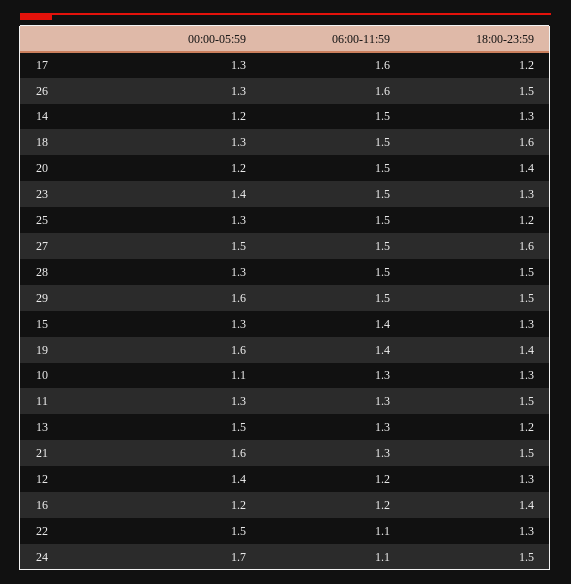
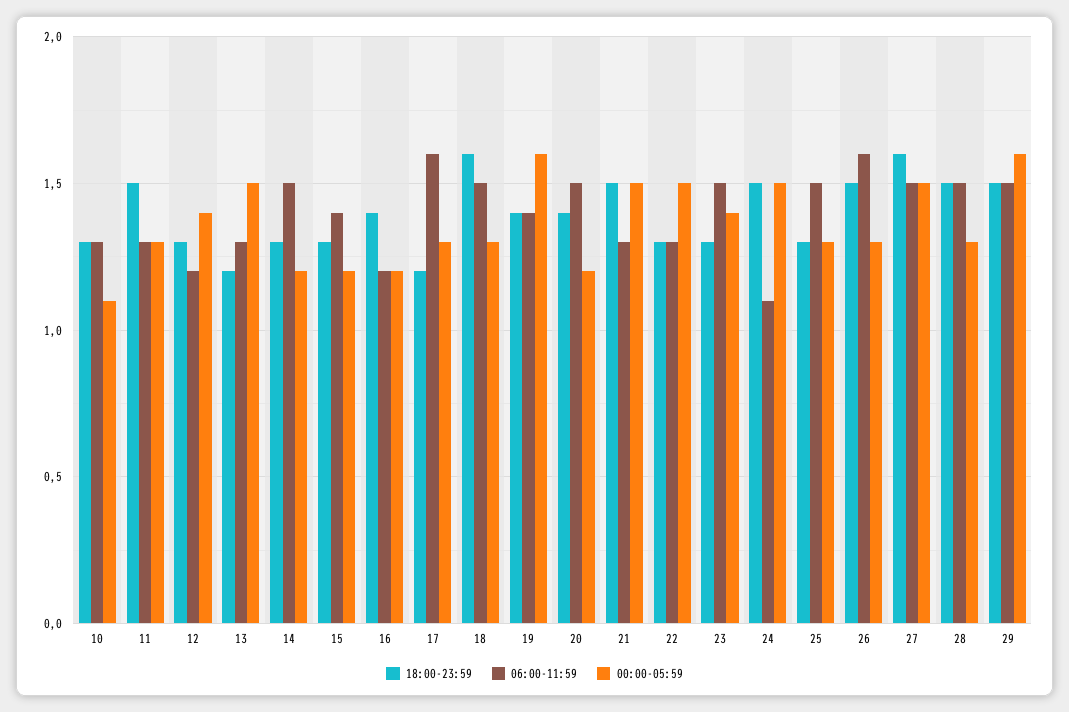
  {
    "00:00-05:59": {
      "17": 1.3,
      "26": 1.3,
      "14": 1.2,
      "18": 1.3,
      "20": 1.2,
      "23": 1.4,
      "25": 1.3,
      "27": 1.5,
      "28": 1.3,
      "29": 1.6,
-     "15": 1.3,
+     "15": 1.2,
      "19": 1.6,
      "10": 1.1,
      "11": 1.3,
      "13": 1.5,
-     "21": 1.6,
+     "21": 1.5,
      "12": 1.4,
      "16": 1.2,
      "22": 1.5,
-     "24": 1.7
+     "24": 1.5
    },
    "06:00-11:59": {
      "17": 1.6,
      "26": 1.6,
      "14": 1.5,
      "18": 1.5,
      "20": 1.5,
      "23": 1.5,
      "25": 1.5,
      "27": 1.5,
      "28": 1.5,
      "29": 1.5,
      "15": 1.4,
      "19": 1.4,
      "10": 1.3,
      "11": 1.3,
      "13": 1.3,
      "21": 1.3,
      "12": 1.2,
      "16": 1.2,
-     "22": 1.1,
+     "22": 1.3,
      "24": 1.1
    },
    "18:00-23:59": {
      "17": 1.2,
      "26": 1.5,
      "14": 1.3,
      "18": 1.6,
      "20": 1.4,
      "23": 1.3,
-     "25": 1.2,
+     "25": 1.3,
      "27": 1.6,
      "28": 1.5,
      "29": 1.5,
      "15": 1.3,
      "19": 1.4,
      "10": 1.3,
      "11": 1.5,
      "13": 1.2,
      "21": 1.5,
      "12": 1.3,
      "16": 1.4,
      "22": 1.3,
      "24": 1.5
    }
  }

